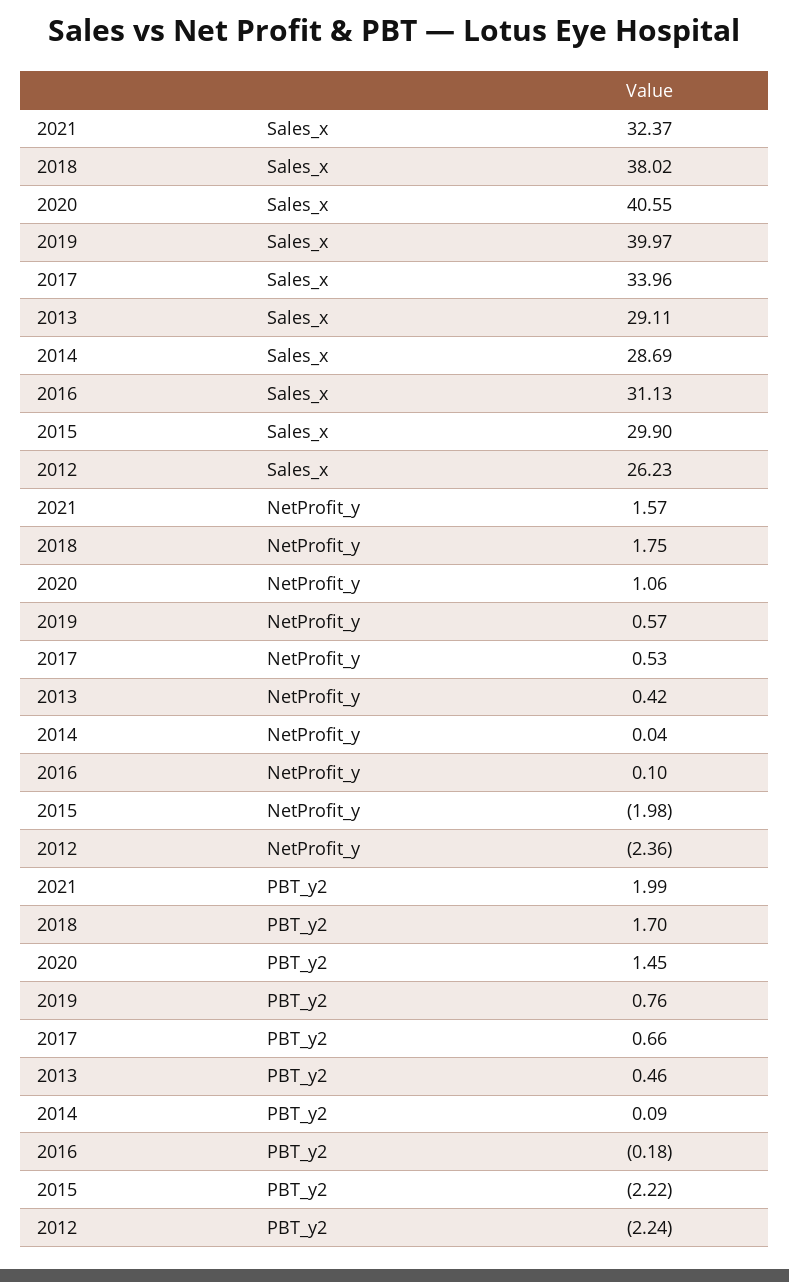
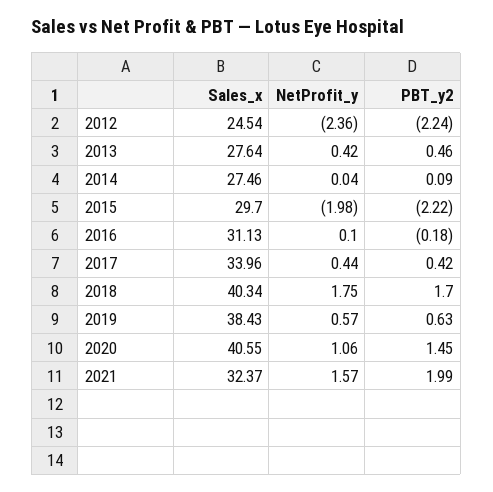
  {
    "2021": {
      "Sales_x": 32.37,
      "NetProfit_y": 1.57,
      "PBT_y2": 1.99
    },
    "2018": {
-     "Sales_x": 38.02,
+     "Sales_x": 40.34,
      "NetProfit_y": 1.75,
      "PBT_y2": 1.7
    },
    "2020": {
      "Sales_x": 40.55,
      "NetProfit_y": 1.06,
      "PBT_y2": 1.45
    },
    "2019": {
-     "Sales_x": 39.97,
+     "Sales_x": 38.43,
      "NetProfit_y": 0.57,
-     "PBT_y2": 0.76
+     "PBT_y2": 0.63
    },
    "2017": {
      "Sales_x": 33.96,
-     "NetProfit_y": 0.53,
+     "NetProfit_y": 0.44,
-     "PBT_y2": 0.66
+     "PBT_y2": 0.42
    },
    "2013": {
-     "Sales_x": 29.11,
+     "Sales_x": 27.64,
      "NetProfit_y": 0.42,
      "PBT_y2": 0.46
    },
    "2014": {
-     "Sales_x": 28.69,
+     "Sales_x": 27.46,
      "NetProfit_y": 0.04,
      "PBT_y2": 0.09
    },
    "2016": {
      "Sales_x": 31.13,
      "NetProfit_y": 0.1,
      "PBT_y2": -0.18
    },
    "2015": {
-     "Sales_x": 29.9,
+     "Sales_x": 29.7,
      "NetProfit_y": -1.98,
      "PBT_y2": -2.22
    },
    "2012": {
-     "Sales_x": 26.23,
+     "Sales_x": 24.54,
      "NetProfit_y": -2.36,
      "PBT_y2": -2.24
    }
  }

